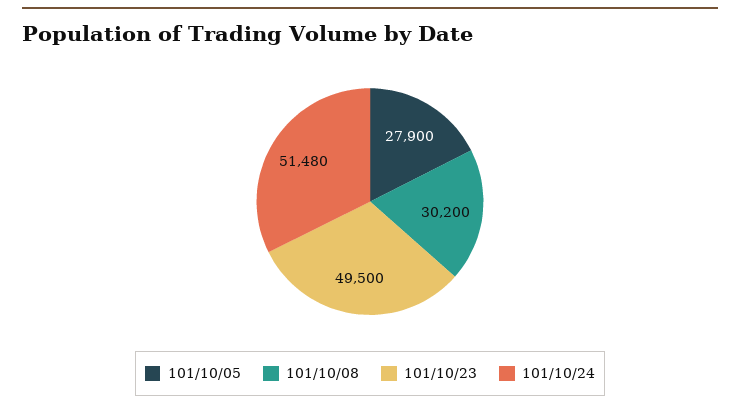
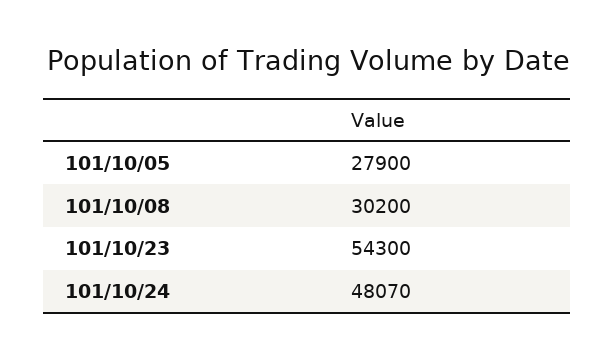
  {
    "101/10/05": 27900,
    "101/10/08": 30200,
-   "101/10/23": 49500,
+   "101/10/23": 54300,
-   "101/10/24": 51480
+   "101/10/24": 48070
  }

